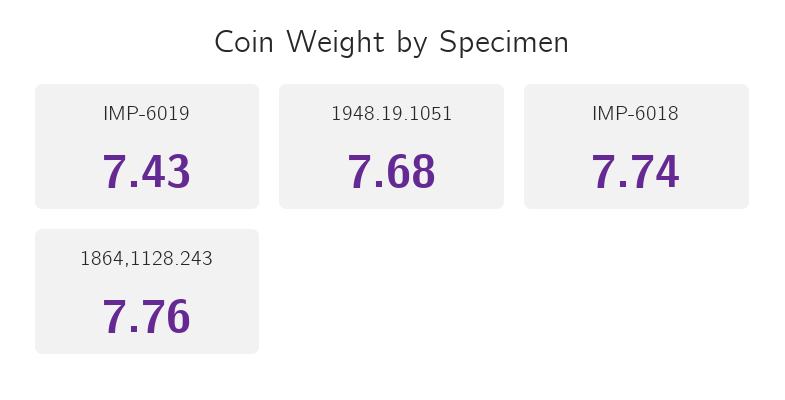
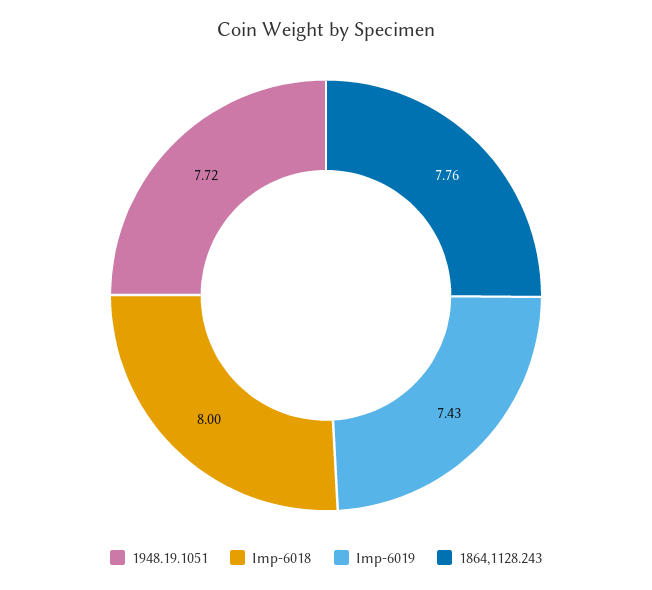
  {
    "IMP-6019": 7.43,
-   "1948.19.1051": 7.68,
+   "1948.19.1051": 7.72,
-   "IMP-6018": 7.74,
+   "IMP-6018": 8,
    "1864,1128.243": 7.76
  }

